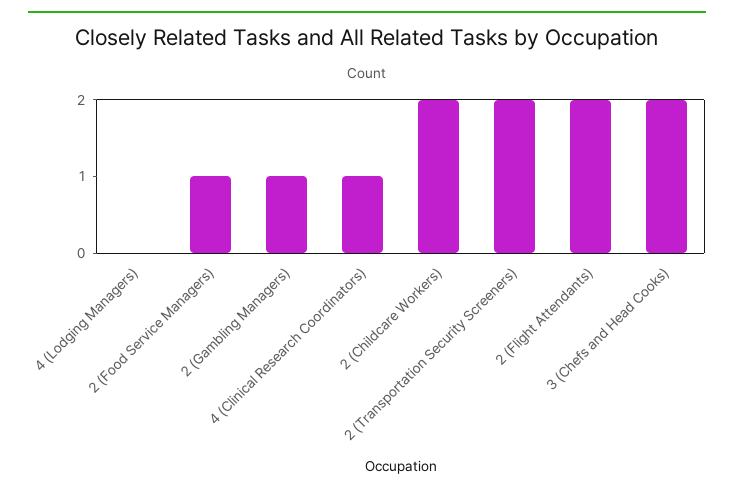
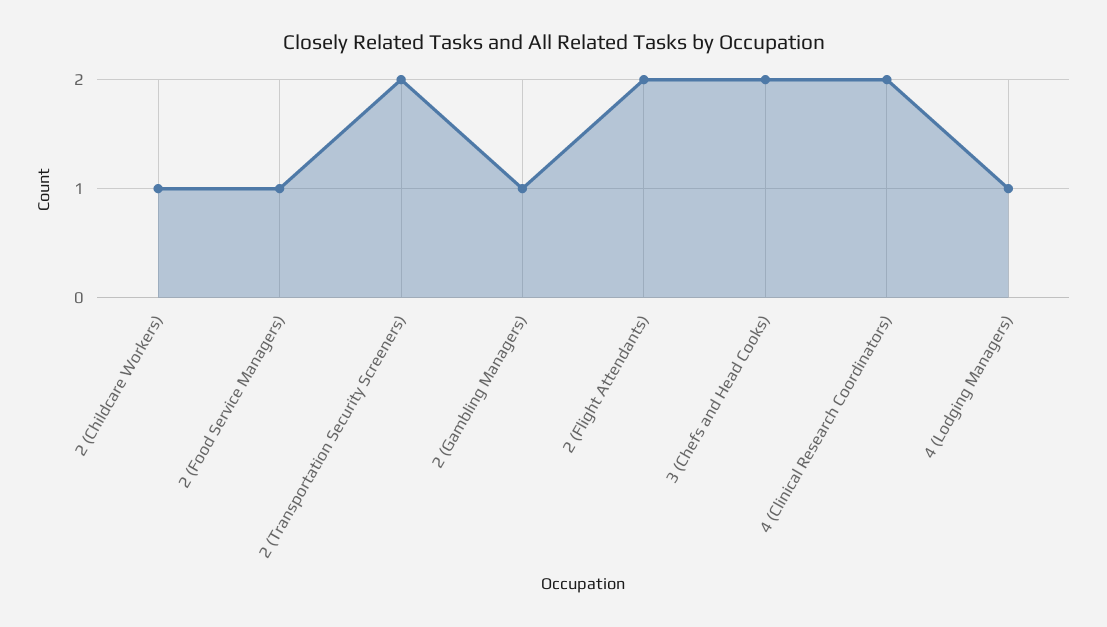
  {
-   "4 (Lodging Managers)": 0,
+   "4 (Lodging Managers)": 1,
    "2 (Food Service Managers)": 1,
    "2 (Gambling Managers)": 1,
-   "4 (Clinical Research Coordinators)": 1,
+   "4 (Clinical Research Coordinators)": 2,
-   "2 (Childcare Workers)": 2,
+   "2 (Childcare Workers)": 1,
    "2 (Transportation Security Screeners)": 2,
    "2 (Flight Attendants)": 2,
    "3 (Chefs and Head Cooks)": 2
  }

